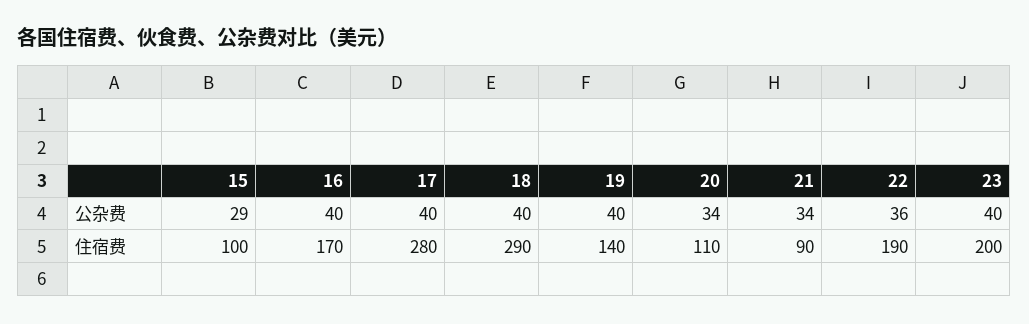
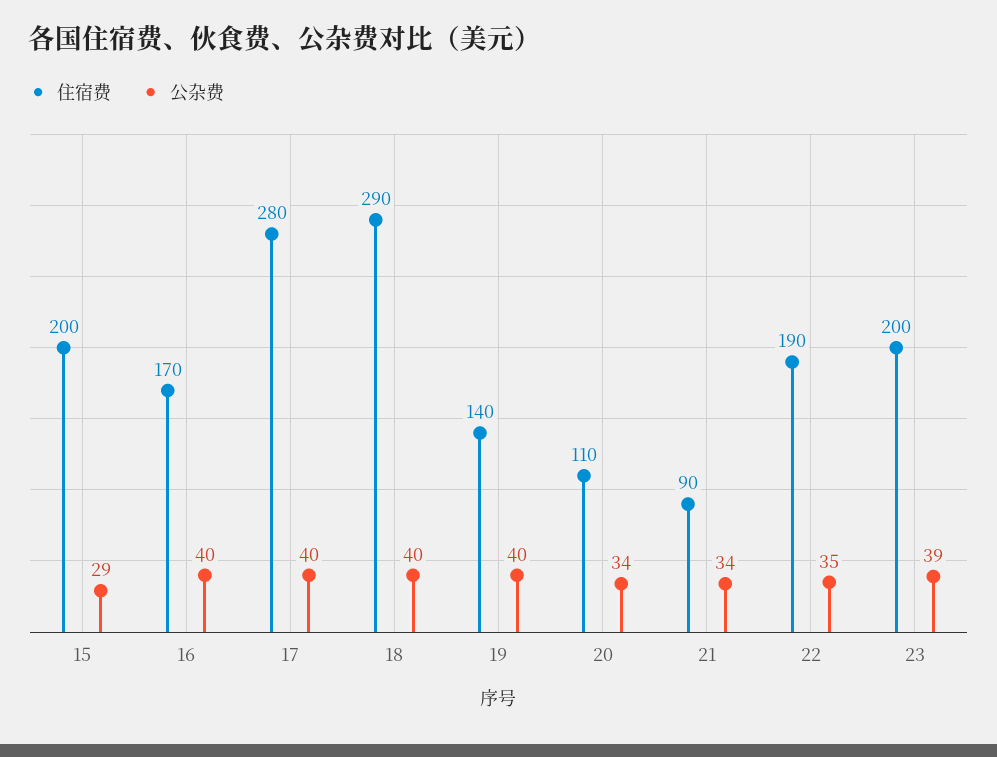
  {
    "公杂费": {
      "15": 29,
      "16": 40,
      "17": 40,
      "18": 40,
      "19": 40,
      "20": 34,
      "21": 34,
-     "22": 36,
+     "22": 35,
-     "23": 40
+     "23": 39
    },
    "住宿费": {
-     "15": 100,
+     "15": 200,
      "16": 170,
      "17": 280,
      "18": 290,
      "19": 140,
      "20": 110,
      "21": 90,
      "22": 190,
      "23": 200
    }
  }

